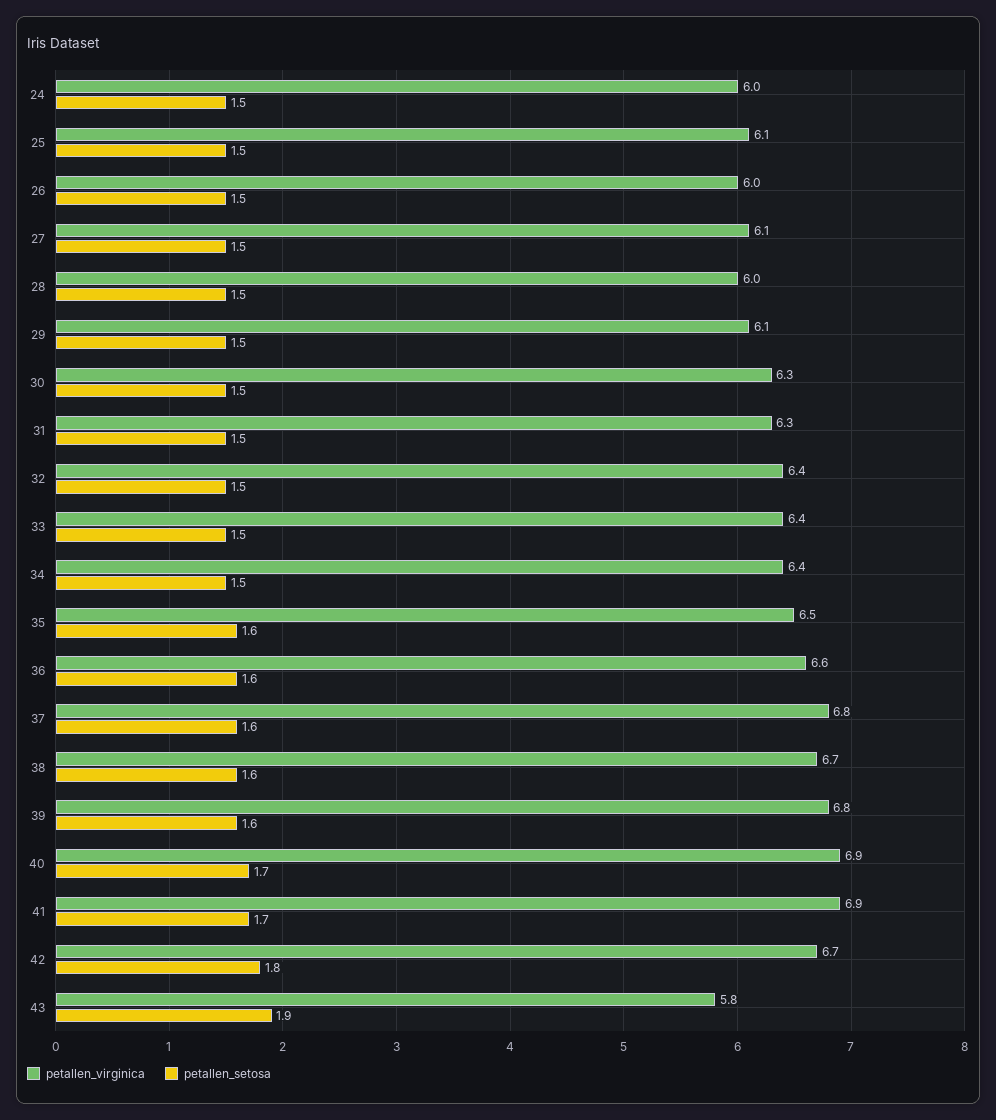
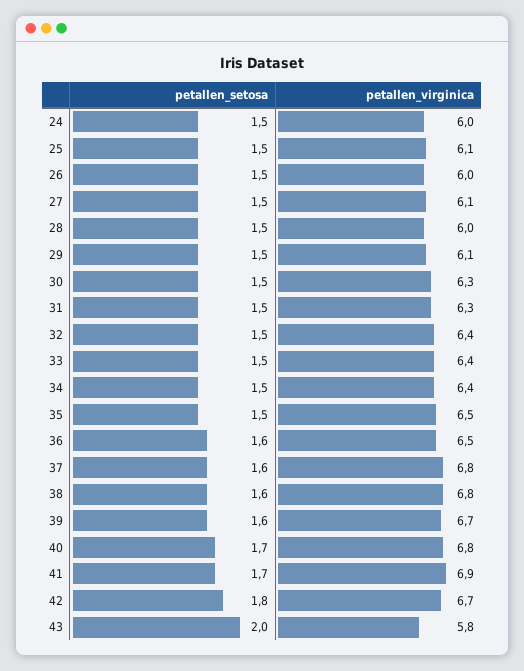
  {
    "petallen_virginica": {
      "24": 6,
      "25": 6.1,
      "26": 6,
      "27": 6.1,
      "28": 6,
      "29": 6.1,
      "30": 6.3,
      "31": 6.3,
      "32": 6.4,
      "33": 6.4,
      "34": 6.4,
      "35": 6.5,
-     "36": 6.6,
+     "36": 6.5,
      "37": 6.8,
-     "38": 6.7,
+     "38": 6.8,
-     "39": 6.8,
+     "39": 6.7,
-     "40": 6.9,
+     "40": 6.8,
      "41": 6.9,
      "42": 6.7,
      "43": 5.8
    },
    "petallen_setosa": {
      "24": 1.5,
      "25": 1.5,
      "26": 1.5,
      "27": 1.5,
      "28": 1.5,
      "29": 1.5,
      "30": 1.5,
      "31": 1.5,
      "32": 1.5,
      "33": 1.5,
      "34": 1.5,
-     "35": 1.6,
+     "35": 1.5,
      "36": 1.6,
      "37": 1.6,
      "38": 1.6,
      "39": 1.6,
      "40": 1.7,
      "41": 1.7,
      "42": 1.8,
-     "43": 1.9
+     "43": 2
    }
  }

